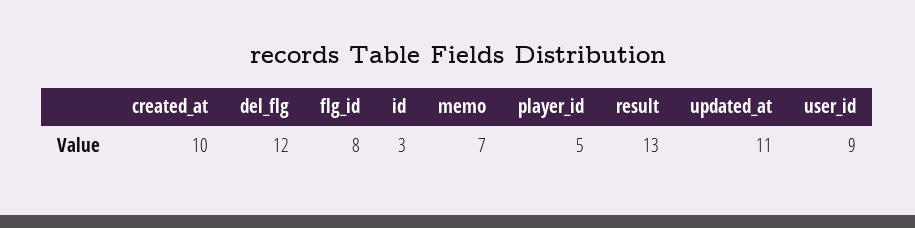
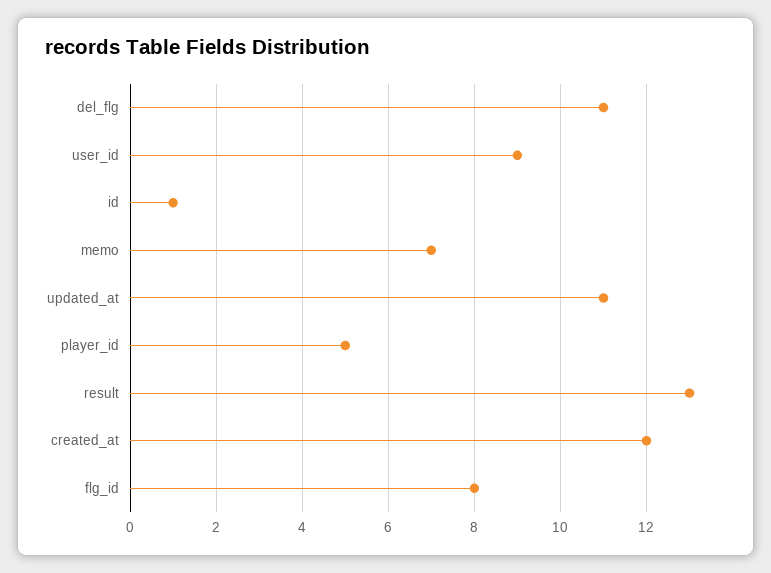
  {
-   "created_at": 10,
+   "created_at": 12,
-   "del_flg": 12,
+   "del_flg": 11,
    "flg_id": 8,
-   "id": 3,
+   "id": 1,
    "memo": 7,
    "player_id": 5,
    "result": 13,
    "updated_at": 11,
    "user_id": 9
  }

